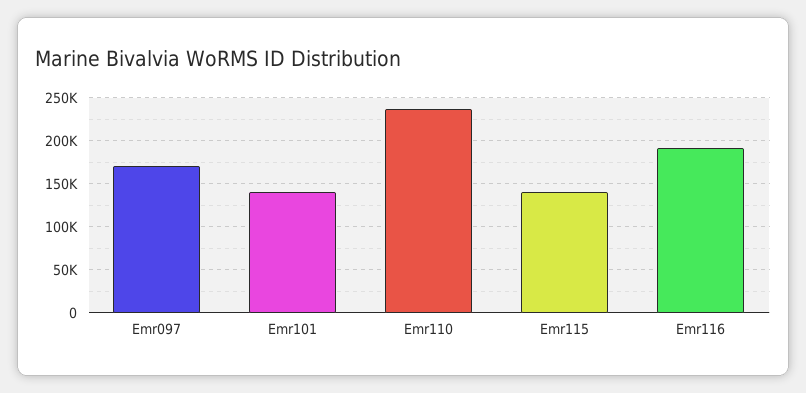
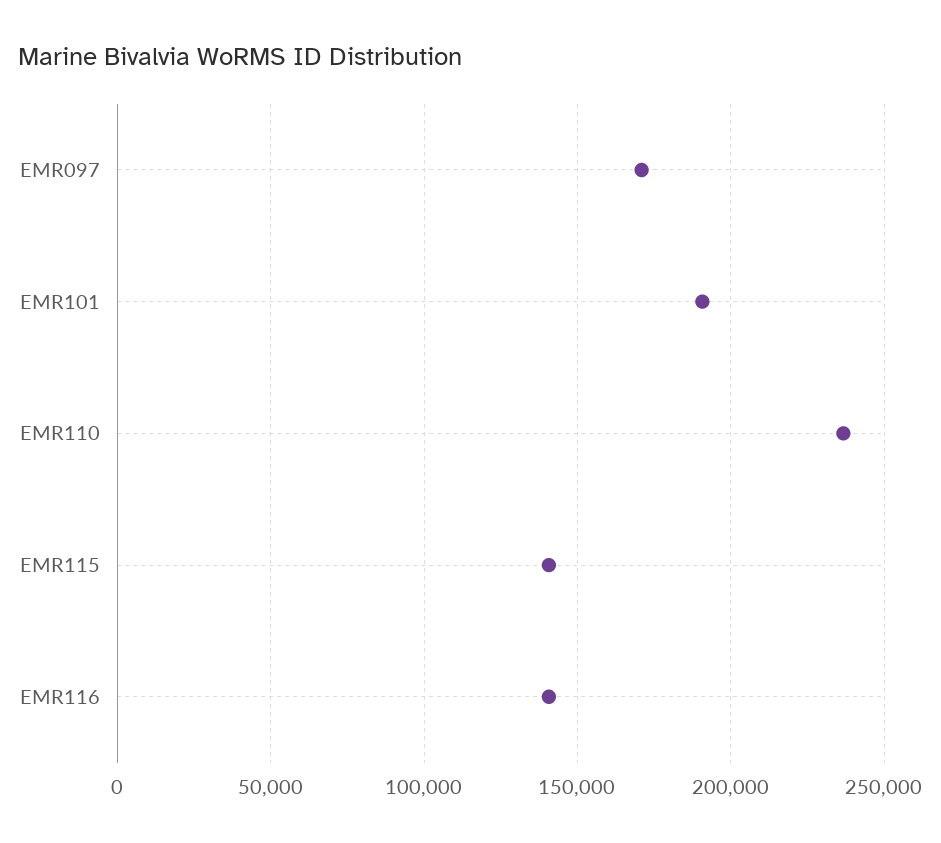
  {
    "Emr097": 170000,
-   "Emr101": 140000,
+   "Emr101": 190000,
    "Emr110": 235000,
    "Emr115": 140000,
-   "Emr116": 190000
+   "Emr116": 140000
  }

